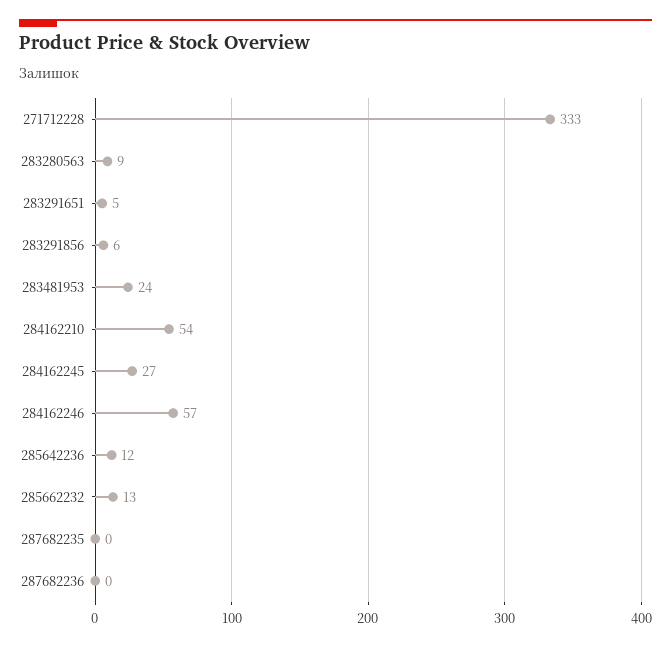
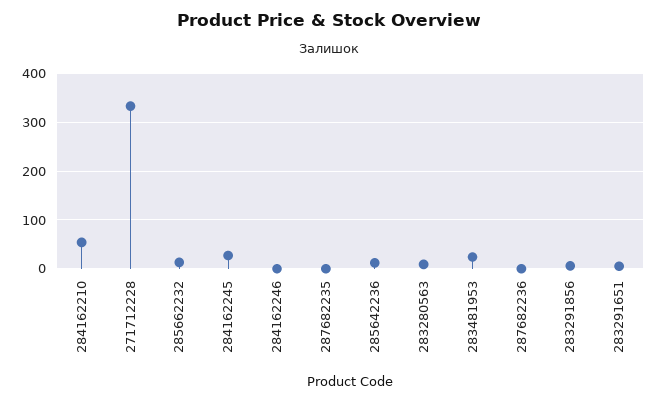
  {
    "271712228": 333,
    "283280563": 9,
    "283291651": 5,
    "283291856": 6,
    "283481953": 24,
    "284162210": 54,
    "284162245": 27,
-   "284162246": 57,
+   "284162246": 0,
    "285642236": 12,
    "285662232": 13,
    "287682235": 0,
    "287682236": 0
  }

